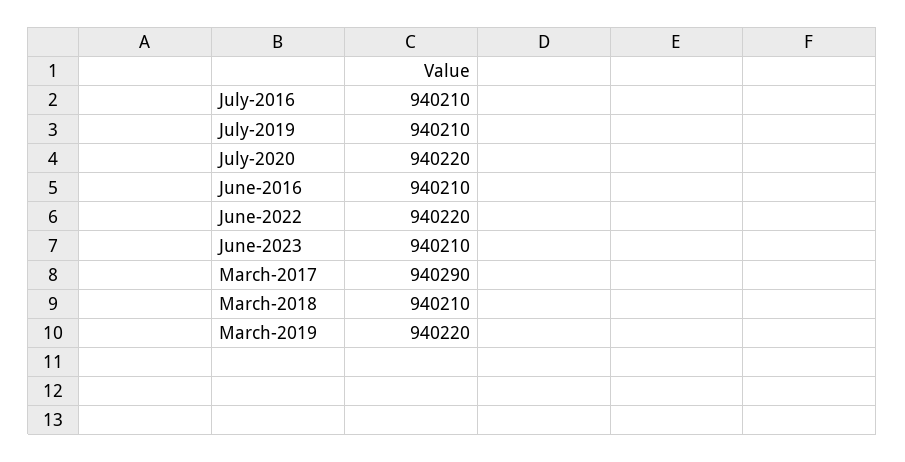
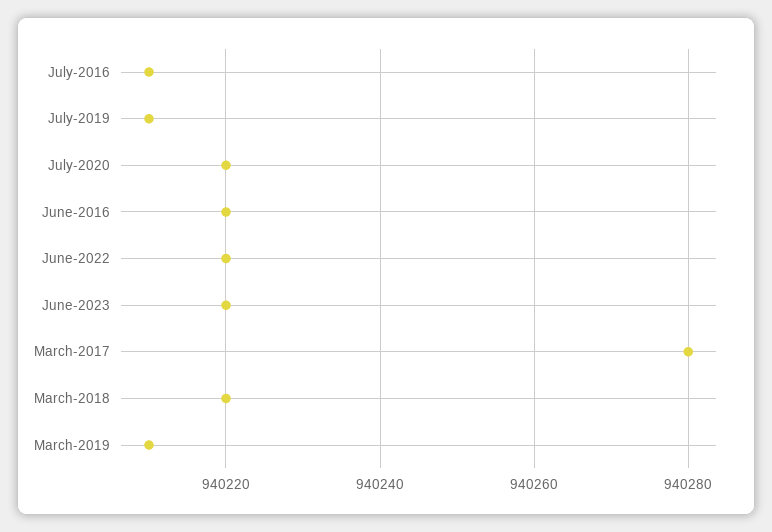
  {
    "July-2016": 940210,
    "July-2019": 940210,
    "July-2020": 940220,
-   "June-2016": 940210,
+   "June-2016": 940220,
    "June-2022": 940220,
-   "June-2023": 940210,
+   "June-2023": 940220,
-   "March-2017": 940290,
+   "March-2017": 940280,
-   "March-2018": 940210,
+   "March-2018": 940220,
-   "March-2019": 940220
+   "March-2019": 940210
  }

